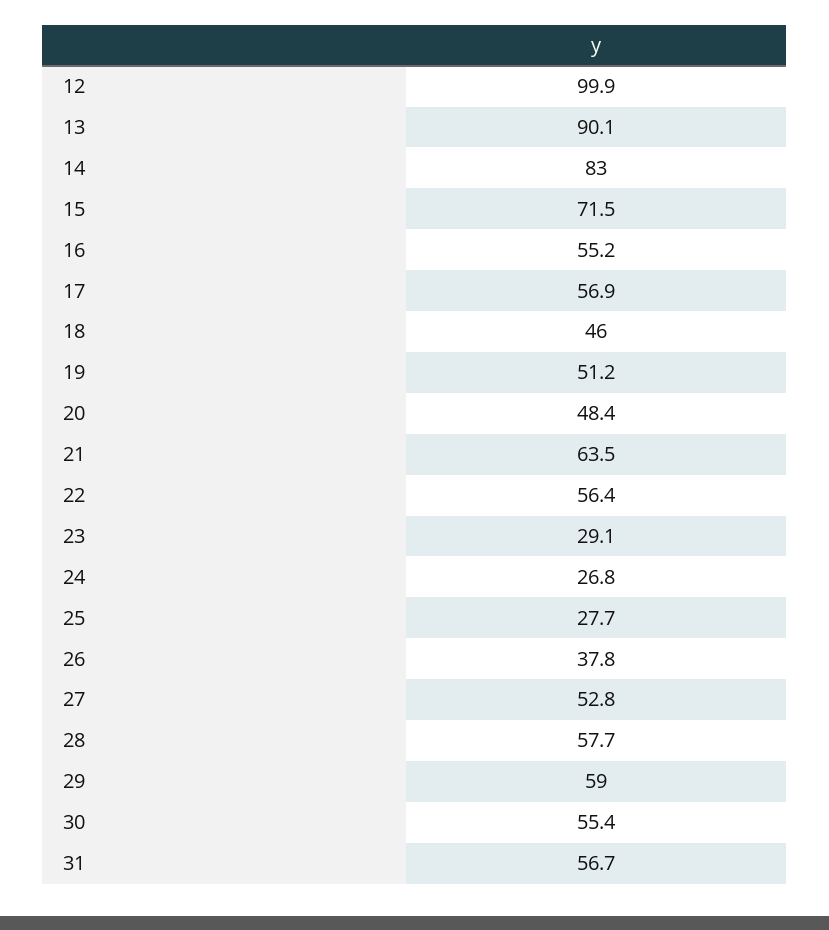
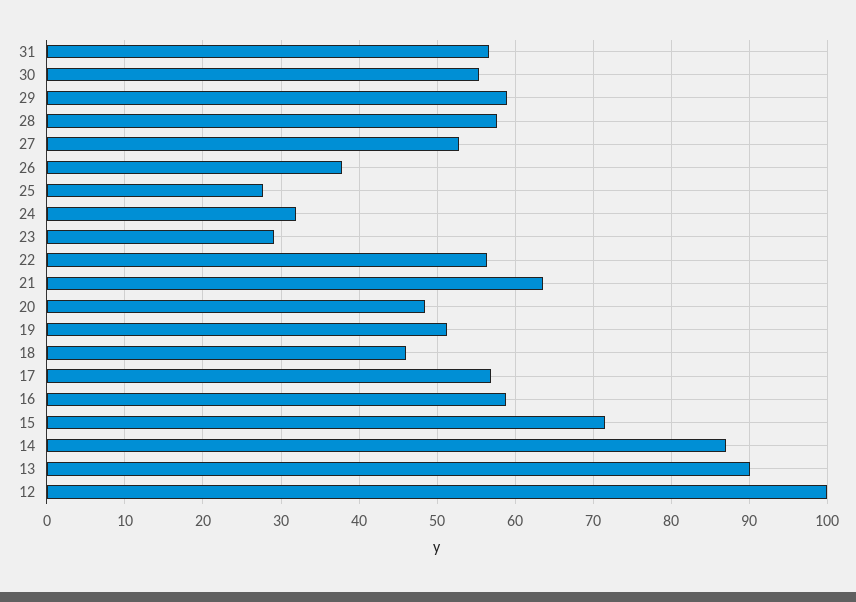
  {
    "12": 99.9,
    "13": 90.1,
-   "14": 83,
+   "14": 87,
    "15": 71.5,
-   "16": 55.2,
+   "16": 59,
    "17": 56.9,
    "18": 46,
    "19": 51.2,
    "20": 48.4,
    "21": 63.5,
    "22": 56.4,
    "23": 29.1,
-   "24": 26.8,
+   "24": 32,
    "25": 27.7,
    "26": 37.8,
    "27": 52.8,
    "28": 57.7,
    "29": 59,
    "30": 55.4,
    "31": 56.7
  }

